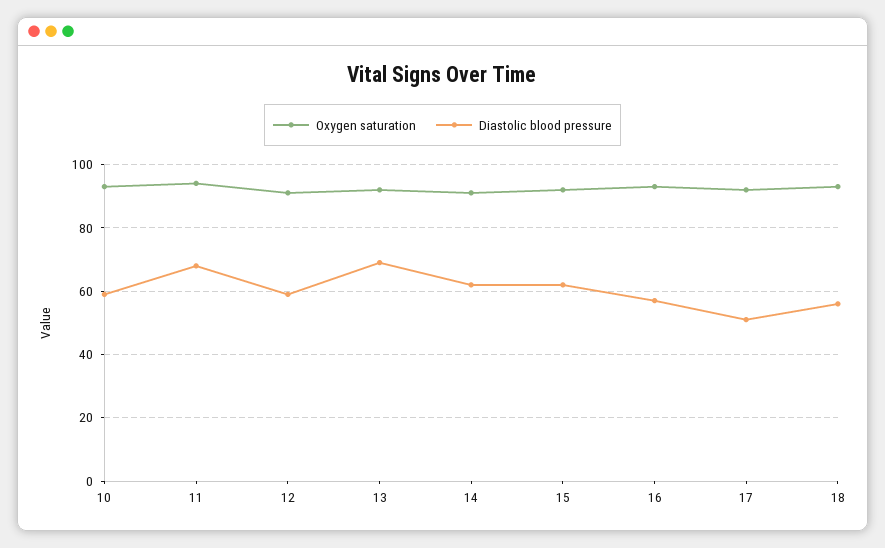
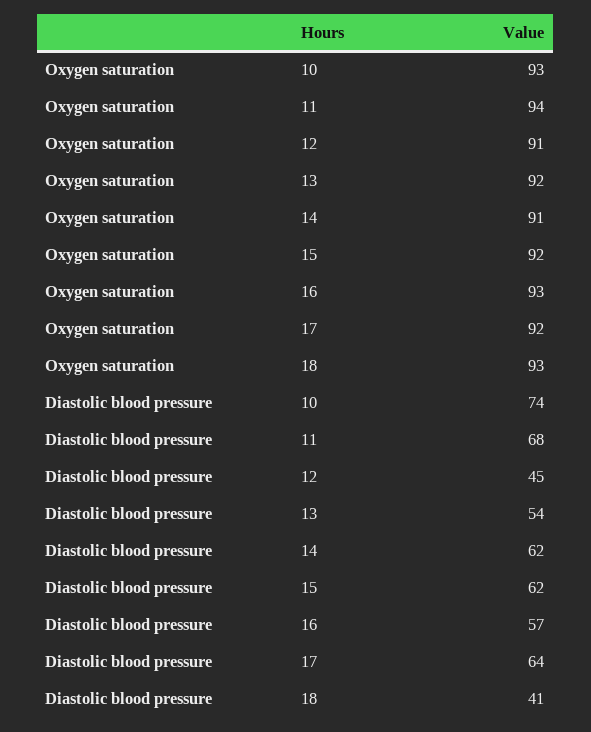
  {
    "Oxygen saturation": {
      "10": 93,
      "11": 94,
      "12": 91,
      "13": 92,
      "14": 91,
      "15": 92,
      "16": 93,
      "17": 92,
      "18": 93
    },
    "Diastolic blood pressure": {
-     "10": 60,
+     "10": 74,
      "11": 68,
-     "12": 60,
+     "12": 45,
-     "13": 70,
+     "13": 54,
      "14": 62,
      "15": 62,
      "16": 57,
-     "17": 50,
+     "17": 64,
-     "18": 55
+     "18": 41
    }
  }

